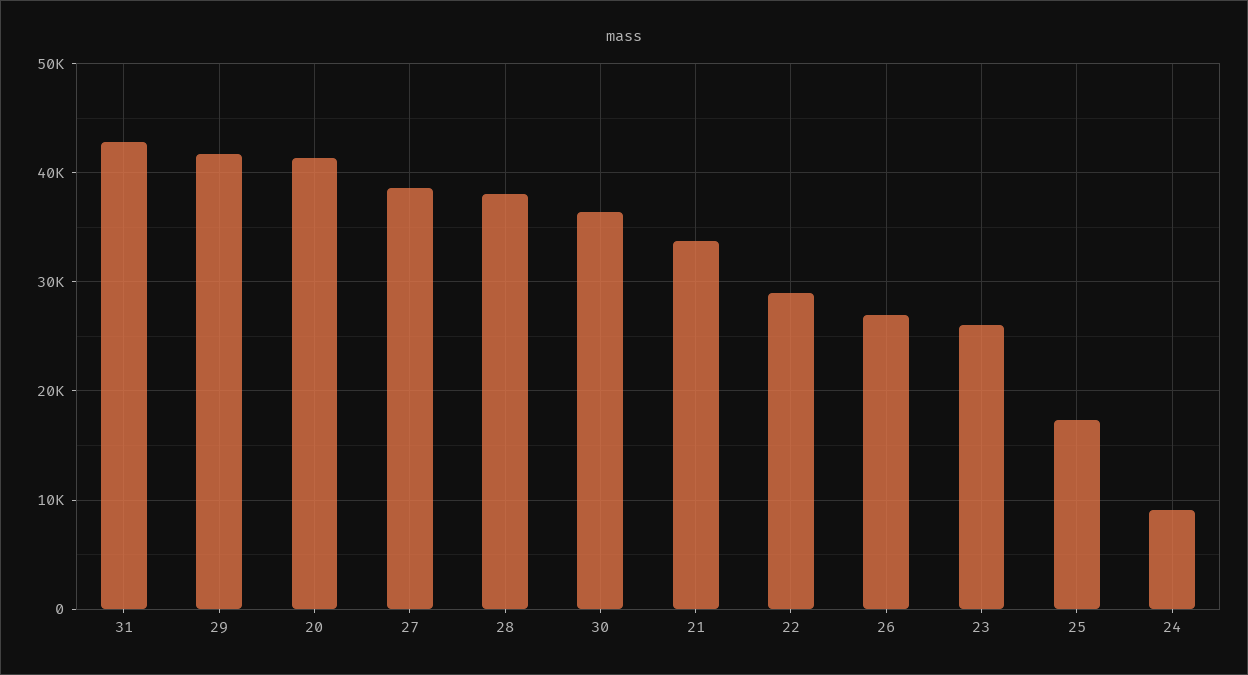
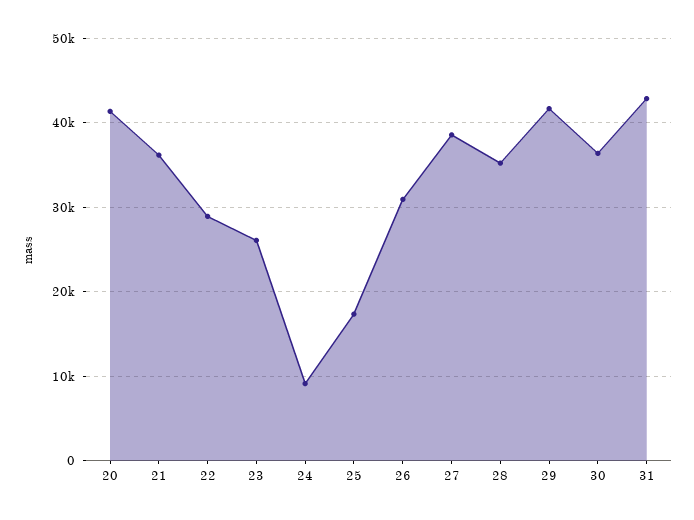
  {
    "31": 43000,
    "29": 42000,
    "20": 41000,
    "27": 39000,
-   "28": 38000,
+   "28": 35000,
    "30": 36000,
-   "21": 34000,
+   "21": 36000,
    "22": 29000,
-   "26": 27000,
+   "26": 31000,
    "23": 26000,
    "25": 17000,
    "24": 9000
  }

